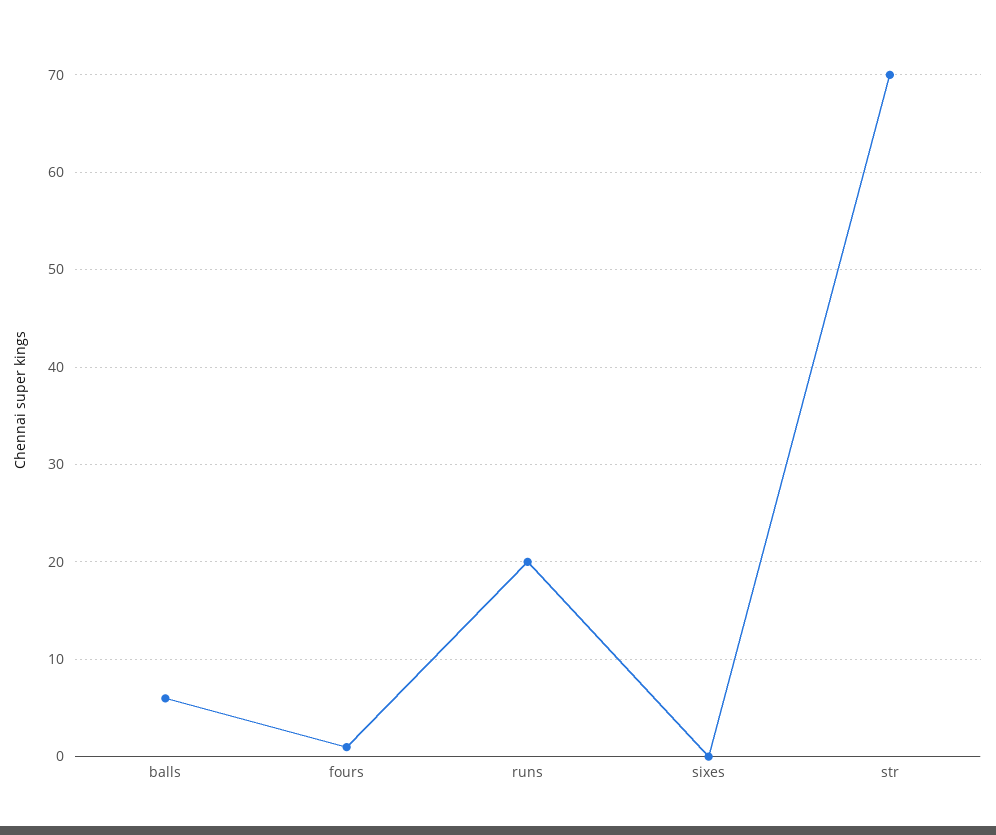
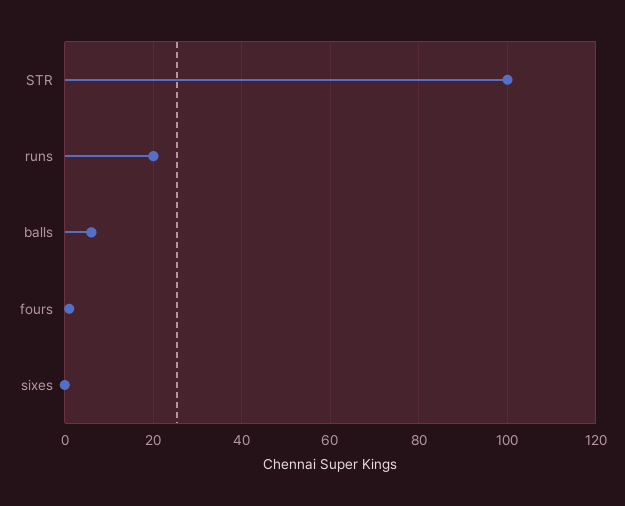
  {
    "balls": 6,
    "fours": 1,
    "runs": 20,
    "sixes": 0,
-   "str": 70
+   "str": 100
  }

